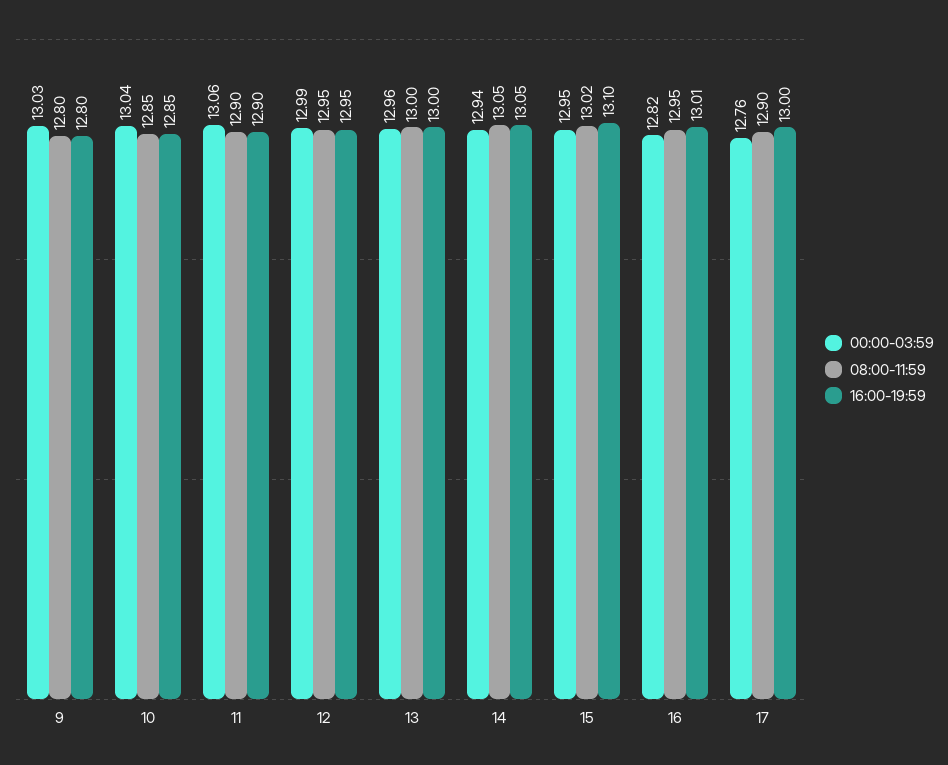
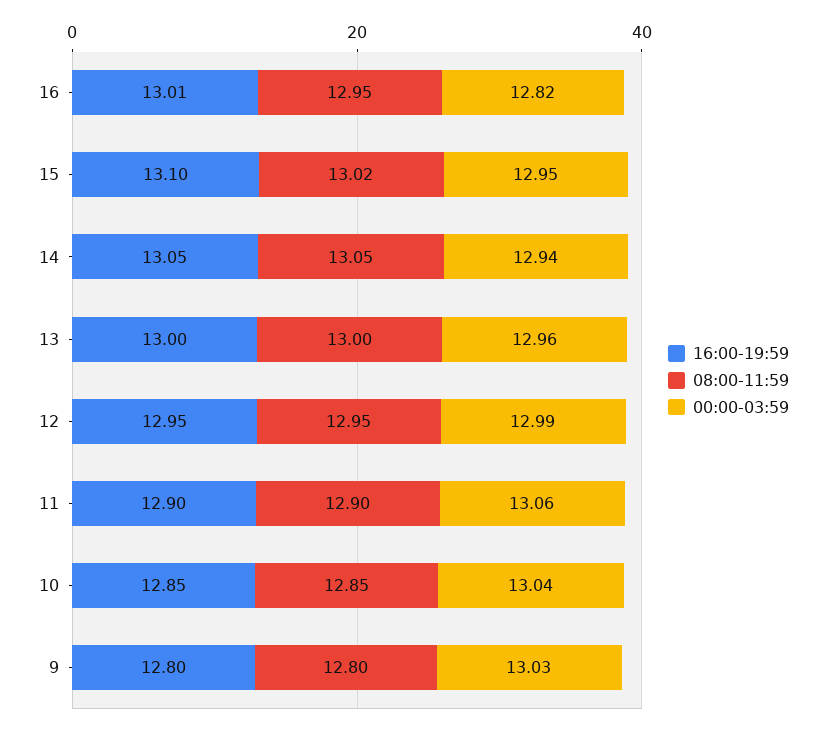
  {
    "00:00-03:59": {
      "9": 13.03,
      "10": 13.04,
      "11": 13.06,
      "12": 12.99,
      "13": 12.96,
      "14": 12.94,
      "15": 12.95,
-     "16": 12.82,
+     "16": 12.82
-     "17": 12.76
    },
    "08:00-11:59": {
      "9": 12.8,
      "10": 12.85,
      "11": 12.9,
      "12": 12.95,
      "13": 13,
      "14": 13.05,
      "15": 13.02,
-     "16": 12.95,
+     "16": 12.95
-     "17": 12.9
    },
    "16:00-19:59": {
      "9": 12.8,
      "10": 12.85,
      "11": 12.9,
      "12": 12.95,
      "13": 13,
      "14": 13.05,
      "15": 13.1,
-     "16": 13.01,
+     "16": 13.01
-     "17": 13
    }
  }

